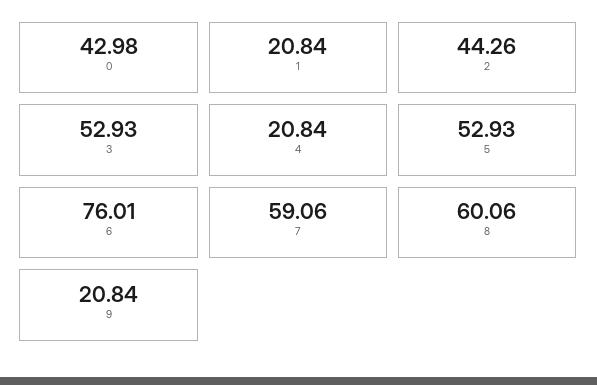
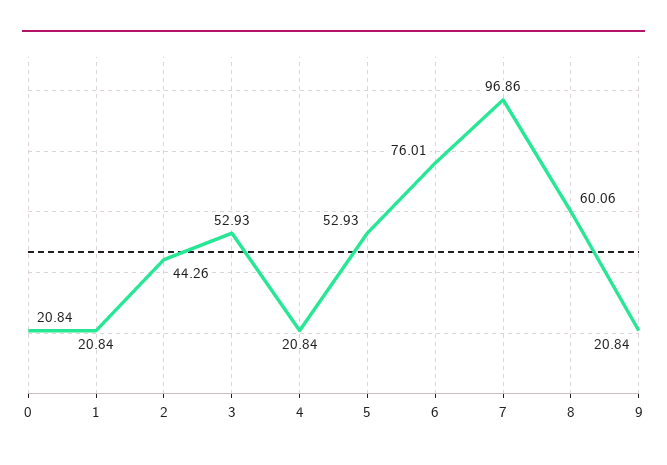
  {
-   "0": 42.98,
+   "0": 20.84,
    "1": 20.84,
    "2": 44.26,
    "3": 52.93,
    "4": 20.84,
    "5": 52.93,
    "6": 76.01,
-   "7": 59.06,
+   "7": 96.86,
    "8": 60.06,
    "9": 20.84
  }

